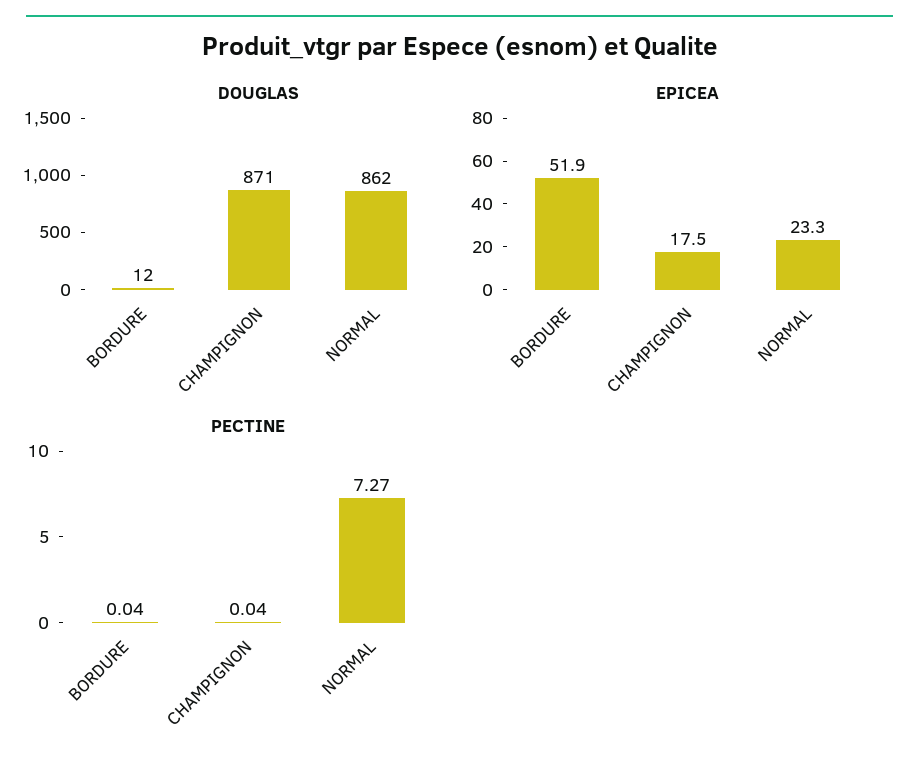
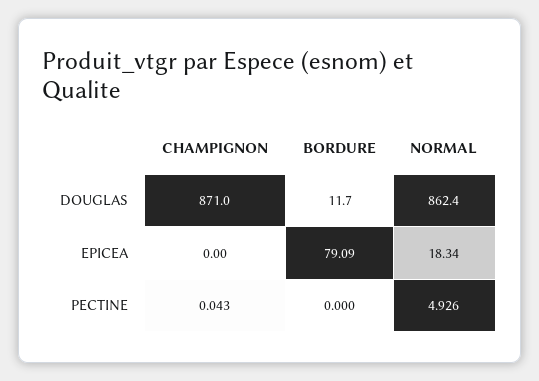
  {
    "DOUGLAS": {
      "BORDURE": 11.7,
      "CHAMPIGNON": 871,
      "NORMAL": 862.4
    },
    "EPICEA": {
-     "BORDURE": 51.9,
+     "BORDURE": 79.09,
-     "CHAMPIGNON": 17.5,
+     "CHAMPIGNON": 0,
-     "NORMAL": 23.3
+     "NORMAL": 18.34
    },
    "PECTINE": {
-     "BORDURE": 0.04,
+     "BORDURE": 0,
      "CHAMPIGNON": 0.043,
-     "NORMAL": 7.27
+     "NORMAL": 4.926
    }
  }

